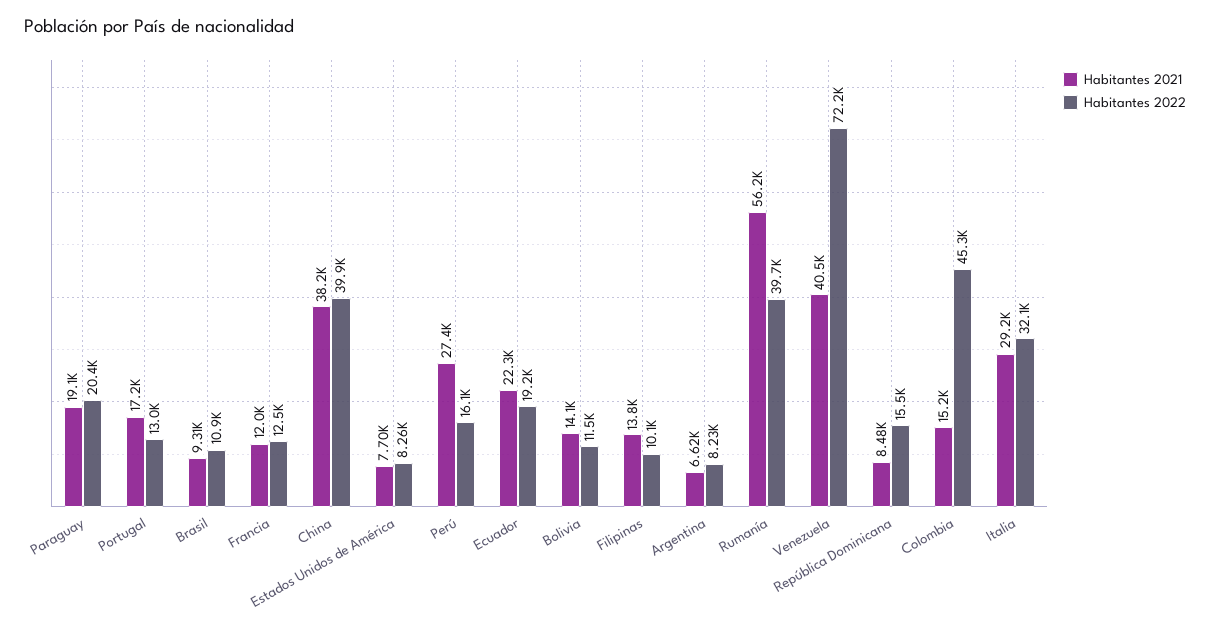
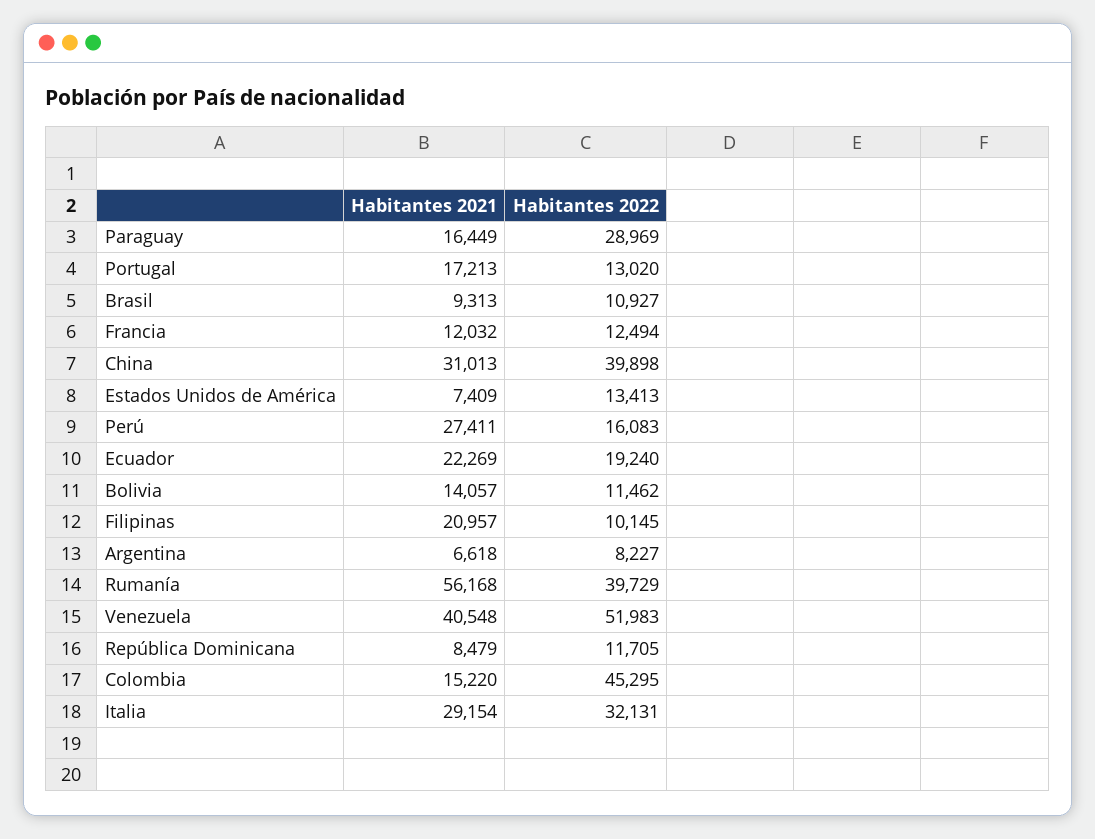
  {
    "Habitantes 2021": {
-     "Paraguay": 19100,
+     "Paraguay": 16449,
      "Portugal": 17213,
      "Brasil": 9313,
      "Francia": 12032,
-     "China": 38200,
+     "China": 31013,
-     "Estados Unidos de América": 7700,
+     "Estados Unidos de América": 7409,
      "Perú": 27411,
      "Ecuador": 22269,
      "Bolivia": 14057,
-     "Filipinas": 13800,
+     "Filipinas": 20957,
      "Argentina": 6618,
      "Rumanía": 56168,
      "Venezuela": 40548,
      "República Dominicana": 8479,
      "Colombia": 15220,
      "Italia": 29154
    },
    "Habitantes 2022": {
-     "Paraguay": 20400,
+     "Paraguay": 28969,
      "Portugal": 13020,
      "Brasil": 10927,
      "Francia": 12494,
      "China": 39898,
-     "Estados Unidos de América": 8260,
+     "Estados Unidos de América": 13413,
      "Perú": 16083,
      "Ecuador": 19240,
      "Bolivia": 11462,
      "Filipinas": 10145,
      "Argentina": 8227,
      "Rumanía": 39729,
-     "Venezuela": 72200,
+     "Venezuela": 51983,
-     "República Dominicana": 15500,
+     "República Dominicana": 11705,
      "Colombia": 45295,
      "Italia": 32131
    }
  }

